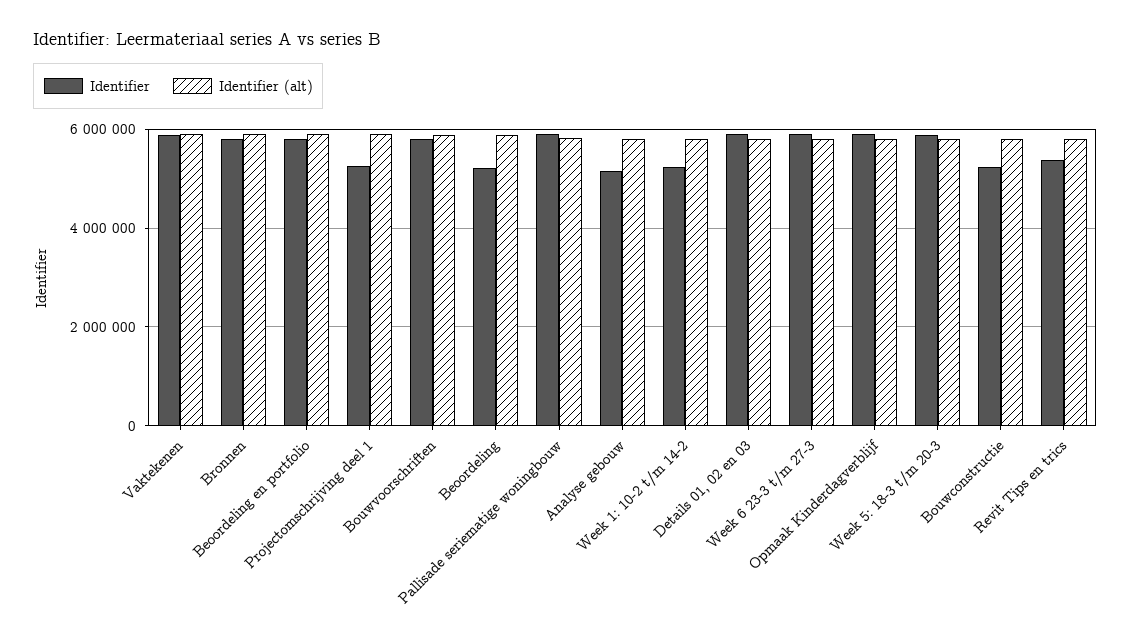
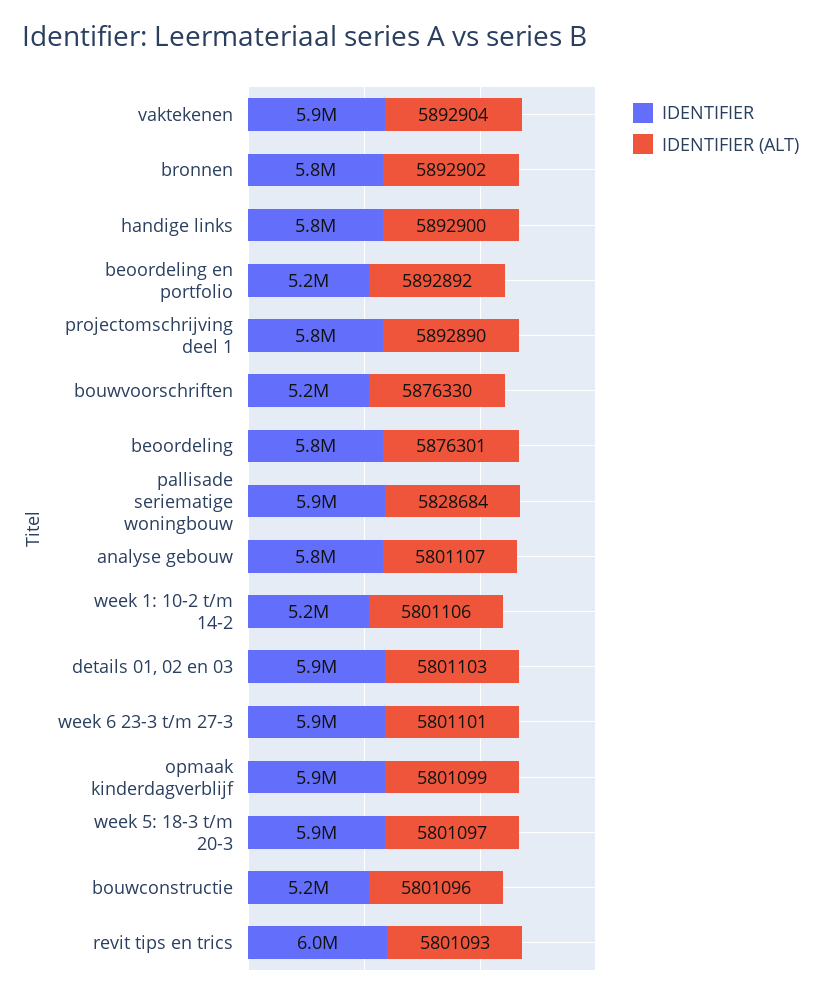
  {
    "Identifier": {
      "Vaktekenen": 5900000,
      "Bronnen": 5800000,
-     "Beoordeling en portfolio": 5800000,
+     "Beoordeling en portfolio": 5200000,
-     "Projectomschrijving deel 1": 5200000,
+     "Projectomschrijving deel 1": 5800000,
-     "Bouwvoorschriften": 5800000,
+     "Bouwvoorschriften": 5200000,
-     "Beoordeling": 5200000,
+     "Beoordeling": 5800000,
      "Pallisade seriematige woningbouw": 5900000,
-     "Analyse gebouw": 5200000,
+     "Analyse gebouw": 5800000,
      "Week 1: 10-2 t/m 14-2": 5200000,
      "Details 01, 02 en 03": 5900000,
      "Week 6 23-3 t/m 27-3": 5900000,
      "Opmaak Kinderdagverblijf": 5900000,
      "Week 5: 18-3 t/m 20-3": 5900000,
      "Bouwconstructie": 5200000,
-     "Revit Tips en trics": 5400000
+     "Revit Tips en trics": 6000000,
+     "handige links": 5800000
    },
    "Identifier (alt)": {
      "Vaktekenen": 5892904,
      "Bronnen": 5892902,
      "Beoordeling en portfolio": 5892892,
      "Projectomschrijving deel 1": 5892890,
      "Bouwvoorschriften": 5876330,
      "Beoordeling": 5876301,
      "Pallisade seriematige woningbouw": 5828684,
      "Analyse gebouw": 5801107,
      "Week 1: 10-2 t/m 14-2": 5801106,
      "Details 01, 02 en 03": 5801103,
      "Week 6 23-3 t/m 27-3": 5801101,
      "Opmaak Kinderdagverblijf": 5801099,
      "Week 5: 18-3 t/m 20-3": 5801097,
      "Bouwconstructie": 5801096,
-     "Revit Tips en trics": 5801093
+     "Revit Tips en trics": 5801093,
+     "handige links": 5892900
    }
  }

